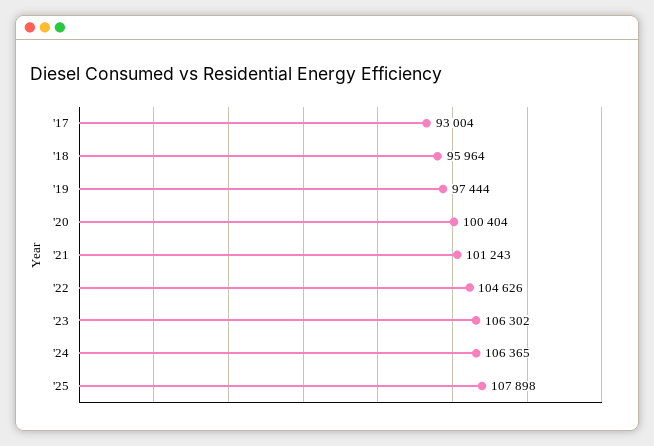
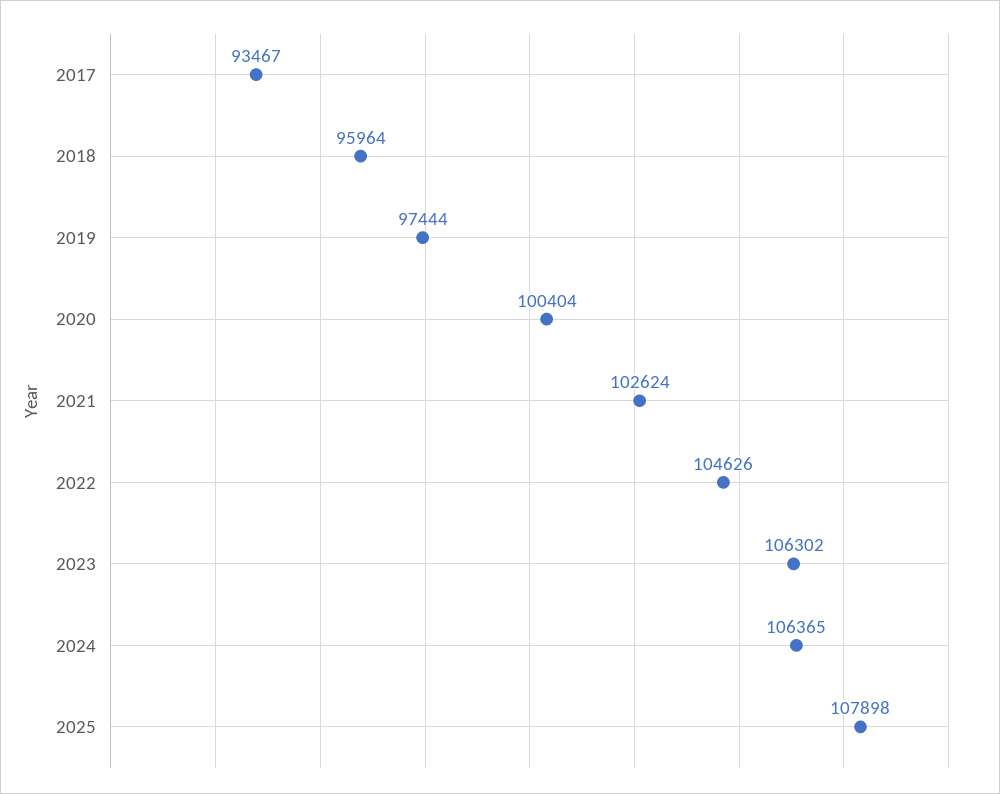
  {
-   "'17": 93004,
+   "'17": 93467,
    "'18": 95964,
    "'19": 97444,
    "'20": 100404,
-   "'21": 101243,
+   "'21": 102624,
    "'22": 104626,
    "'23": 106302,
    "'24": 106365,
    "'25": 107898
  }

